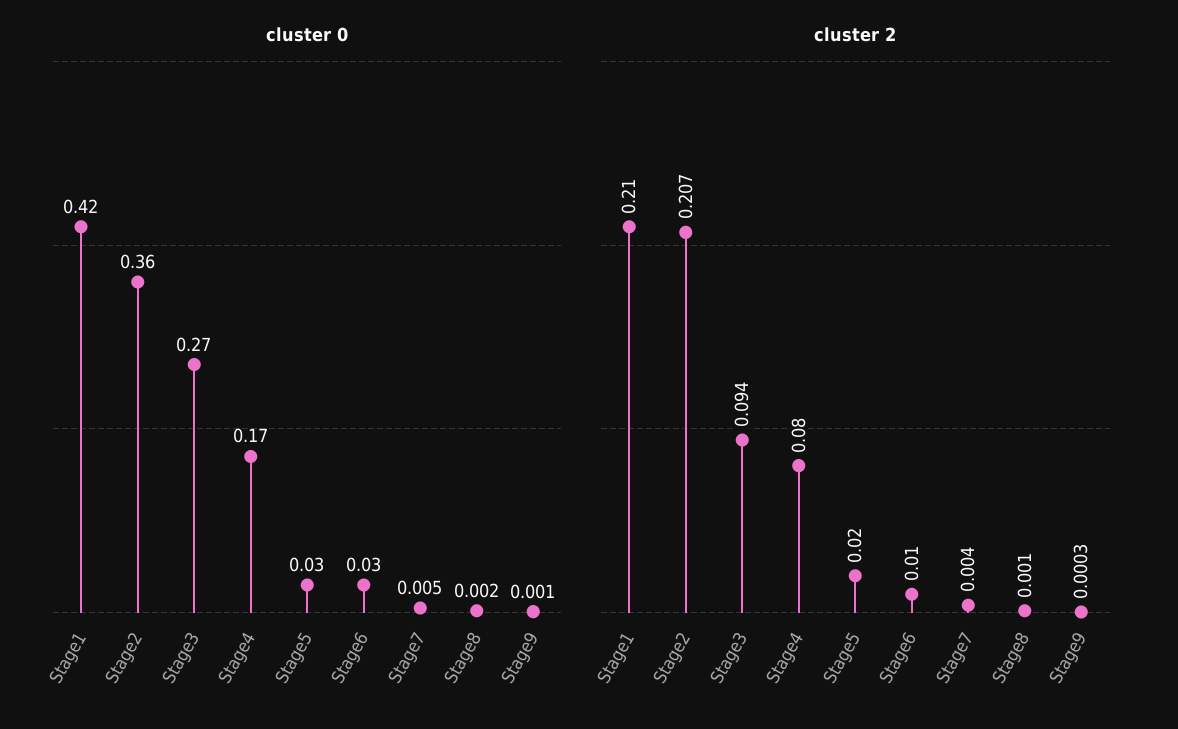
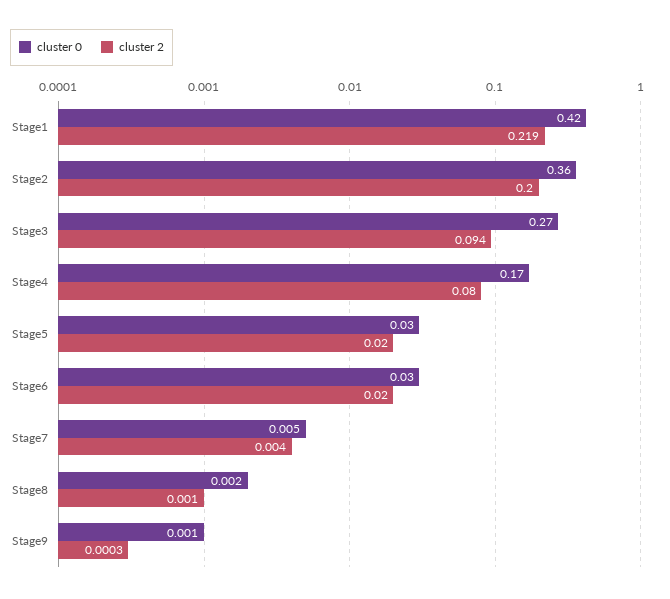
  {
    "cluster 0": {
      "Stage1": 0.42,
      "Stage2": 0.36,
      "Stage3": 0.27,
      "Stage4": 0.17,
      "Stage5": 0.03,
      "Stage6": 0.03,
      "Stage7": 0.005,
      "Stage8": 0.002,
      "Stage9": 0.001
    },
    "cluster 2": {
-     "Stage1": 0.21,
+     "Stage1": 0.219,
-     "Stage2": 0.207,
+     "Stage2": 0.2,
      "Stage3": 0.094,
      "Stage4": 0.08,
      "Stage5": 0.02,
-     "Stage6": 0.01,
+     "Stage6": 0.02,
      "Stage7": 0.004,
      "Stage8": 0.001,
      "Stage9": 0.0003
    }
  }

